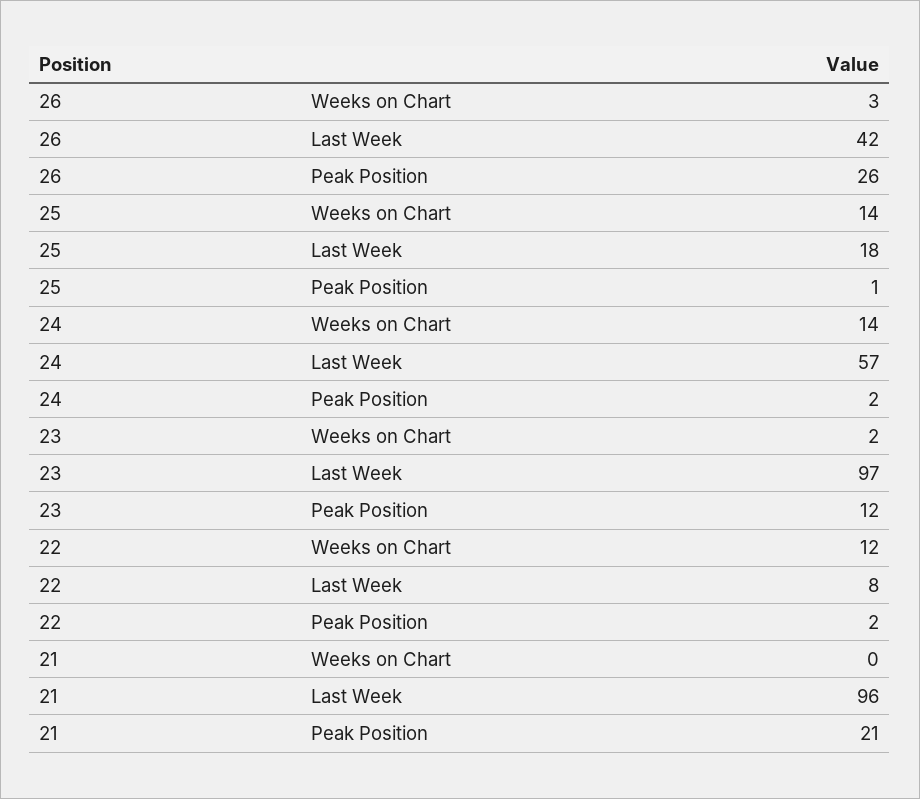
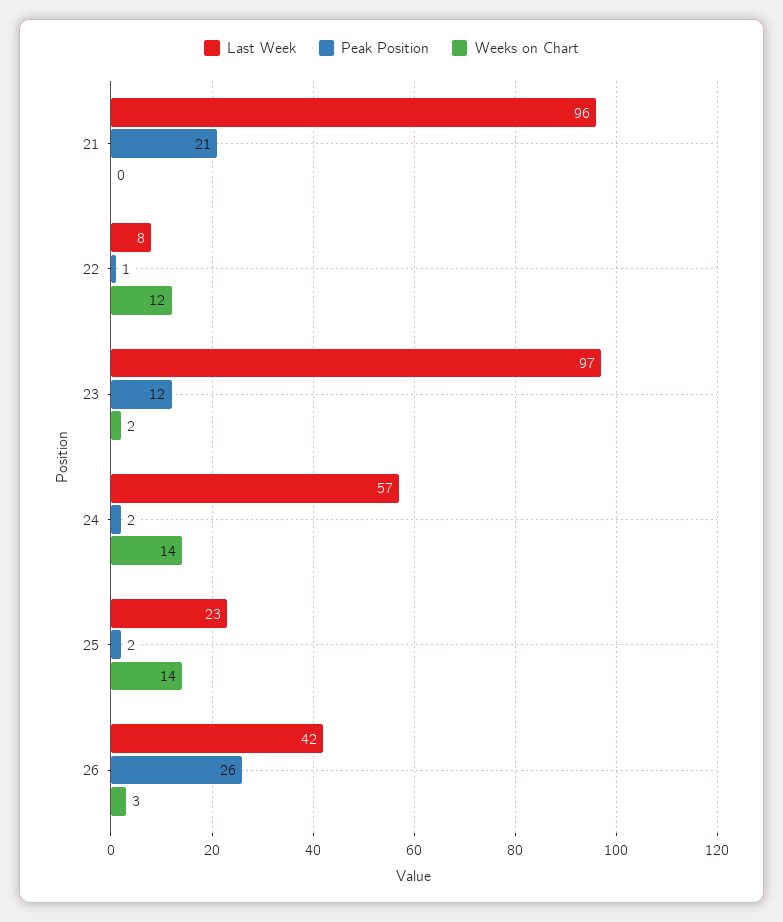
  {
    "Weeks on Chart": {
      "26": 3,
      "25": 14,
      "24": 14,
      "23": 2,
      "22": 12,
      "21": 0
    },
    "Last Week": {
      "26": 42,
-     "25": 18,
+     "25": 23,
      "24": 57,
      "23": 97,
      "22": 8,
      "21": 96
    },
    "Peak Position": {
      "26": 26,
-     "25": 1,
+     "25": 2,
      "24": 2,
      "23": 12,
-     "22": 2,
+     "22": 1,
      "21": 21
    }
  }

